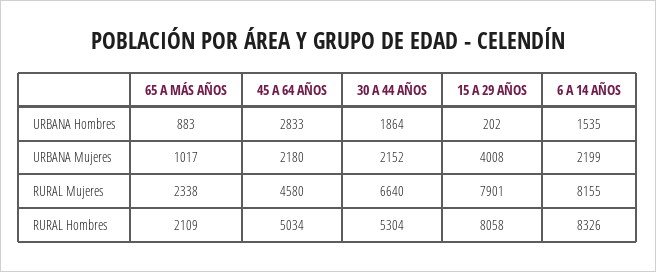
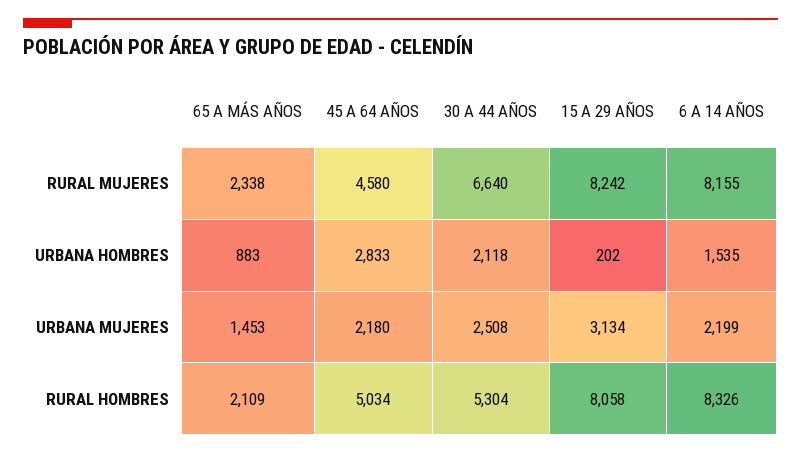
  {
    "65 A MÁS AÑOS": {
      "URBANA Hombres": 883,
-     "URBANA Mujeres": 1017,
+     "URBANA Mujeres": 1453,
      "RURAL Mujeres": 2338,
      "RURAL Hombres": 2109
    },
    "45 A 64 AÑOS": {
      "URBANA Hombres": 2833,
      "URBANA Mujeres": 2180,
      "RURAL Mujeres": 4580,
      "RURAL Hombres": 5034
    },
    "30 A 44 AÑOS": {
-     "URBANA Hombres": 1864,
+     "URBANA Hombres": 2118,
-     "URBANA Mujeres": 2152,
+     "URBANA Mujeres": 2508,
      "RURAL Mujeres": 6640,
      "RURAL Hombres": 5304
    },
    "15 A 29 AÑOS": {
      "URBANA Hombres": 202,
-     "URBANA Mujeres": 4008,
+     "URBANA Mujeres": 3134,
-     "RURAL Mujeres": 7901,
+     "RURAL Mujeres": 8242,
      "RURAL Hombres": 8058
    },
    "6 A 14 AÑOS": {
      "URBANA Hombres": 1535,
      "URBANA Mujeres": 2199,
      "RURAL Mujeres": 8155,
      "RURAL Hombres": 8326
    }
  }

